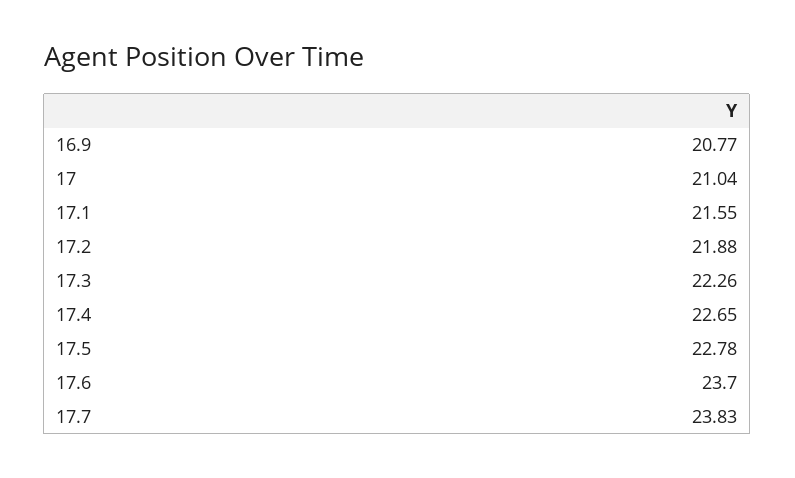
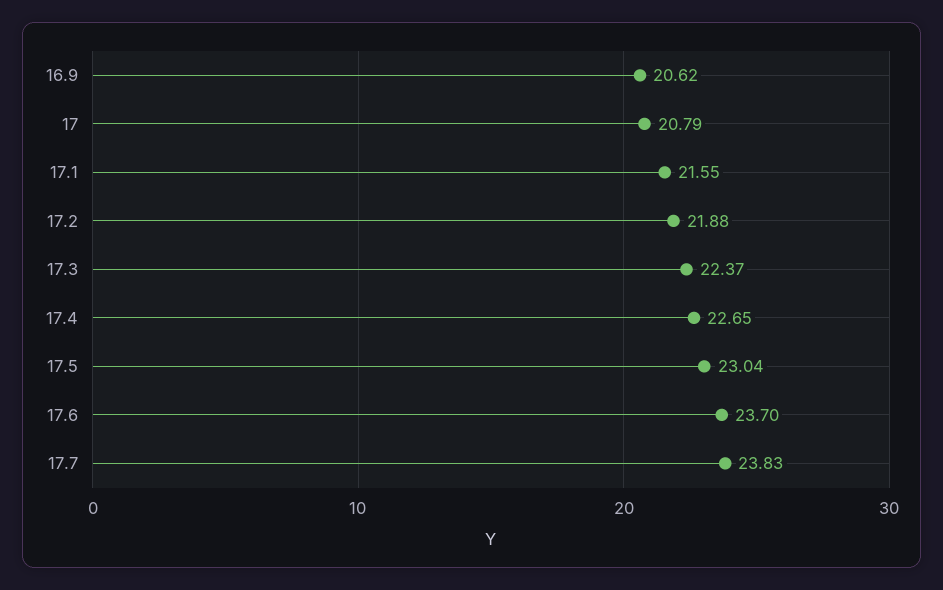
  {
-   "16.9": 20.77,
+   "16.9": 20.62,
-   "17": 21.04,
+   "17": 20.79,
    "17.1": 21.55,
    "17.2": 21.88,
-   "17.3": 22.26,
+   "17.3": 22.37,
    "17.4": 22.65,
-   "17.5": 22.78,
+   "17.5": 23.04,
    "17.6": 23.7,
    "17.7": 23.83
  }

